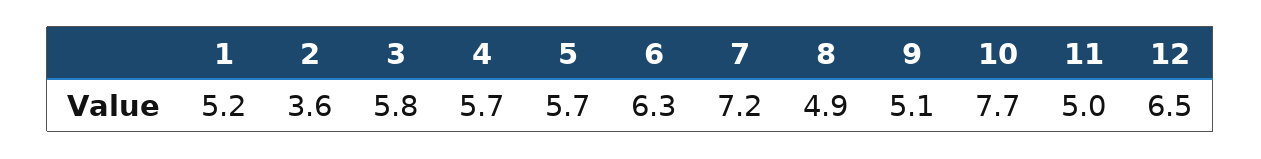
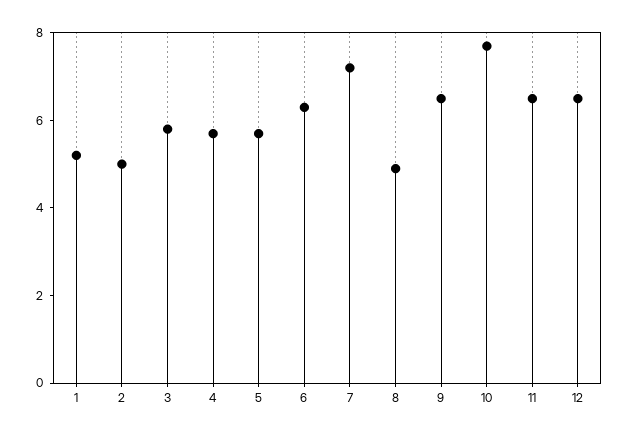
  {
    "1": 5.2,
-   "2": 3.6,
+   "2": 5,
    "3": 5.8,
    "4": 5.7,
    "5": 5.7,
    "6": 6.3,
    "7": 7.2,
    "8": 4.9,
-   "9": 5.1,
+   "9": 6.5,
    "10": 7.7,
-   "11": 5,
+   "11": 6.5,
    "12": 6.5
  }

